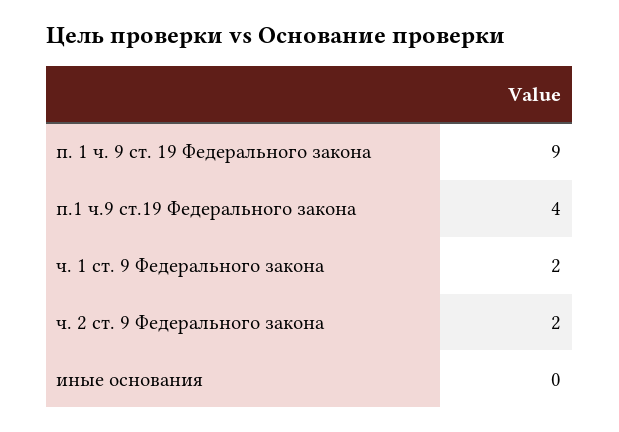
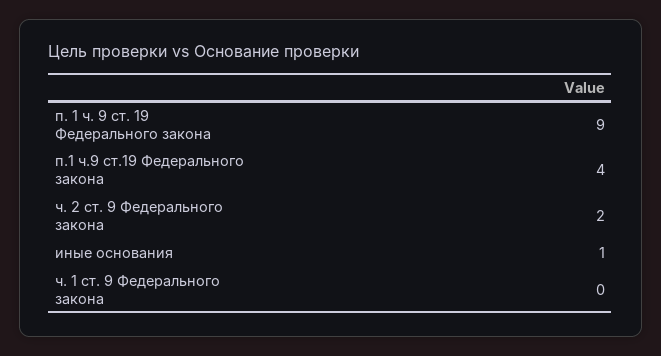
  {
    "п. 1 ч. 9 ст. 19 Федерального закона": 9,
    "п.1 ч.9 ст.19 Федерального закона": 4,
-   "ч. 1 ст. 9 Федерального закона": 2,
+   "ч. 1 ст. 9 Федерального закона": 0,
    "ч. 2 ст. 9 Федерального закона": 2,
-   "иные основания": 0
+   "иные основания": 1
  }

